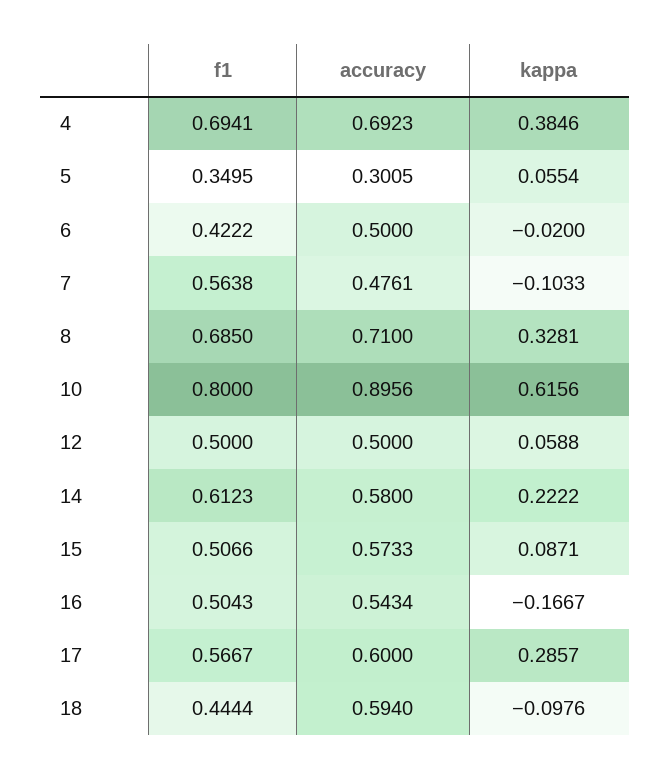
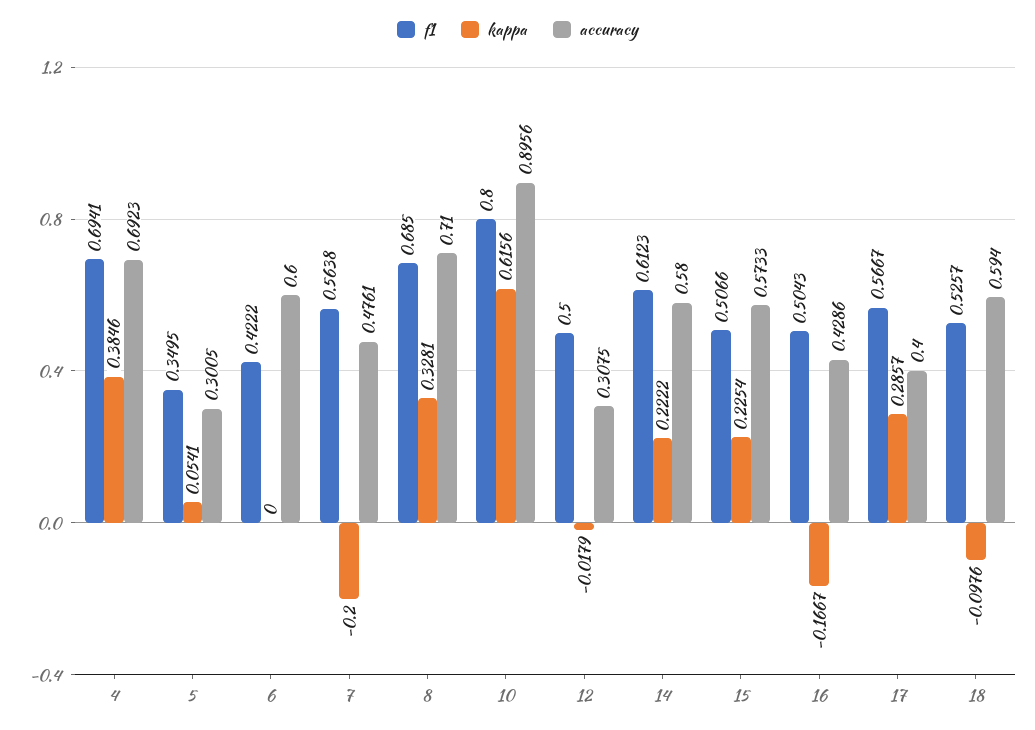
  {
    "f1": {
      "4": 0.6941,
      "5": 0.3495,
      "6": 0.4222,
      "7": 0.5638,
      "8": 0.685,
      "10": 0.8,
      "12": 0.5,
      "14": 0.6123,
      "15": 0.5066,
      "16": 0.5043,
      "17": 0.5667,
-     "18": 0.4444
+     "18": 0.5257
    },
    "accuracy": {
      "4": 0.6923,
      "5": 0.3005,
-     "6": 0.5,
+     "6": 0.6,
      "7": 0.4761,
      "8": 0.71,
      "10": 0.8956,
-     "12": 0.5,
+     "12": 0.3075,
      "14": 0.58,
      "15": 0.5733,
-     "16": 0.5434,
+     "16": 0.4286,
-     "17": 0.6,
+     "17": 0.4,
      "18": 0.594
    },
    "kappa": {
      "4": 0.3846,
-     "5": 0.0554,
+     "5": 0.0541,
-     "6": -0.02,
+     "6": 0,
-     "7": -0.1033,
+     "7": -0.2,
      "8": 0.3281,
      "10": 0.6156,
-     "12": 0.0588,
+     "12": -0.0179,
      "14": 0.2222,
-     "15": 0.0871,
+     "15": 0.2254,
      "16": -0.1667,
      "17": 0.2857,
      "18": -0.0976
    }
  }

